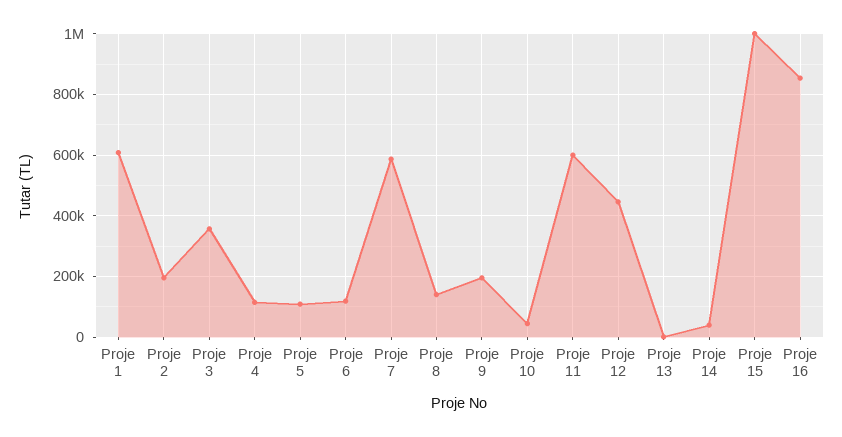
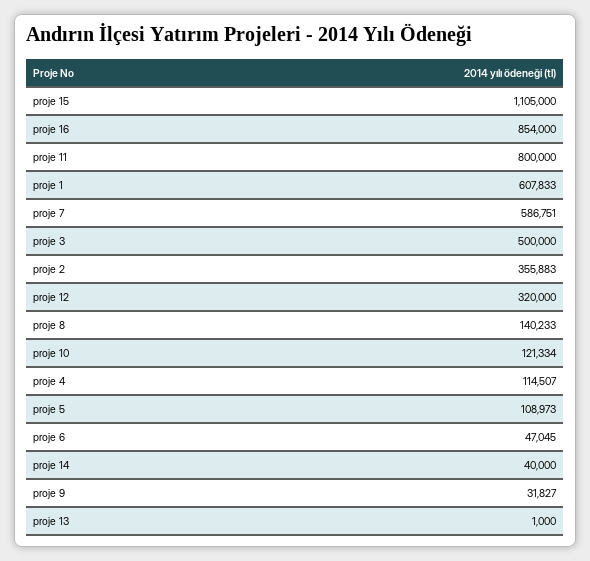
  {
    "Proje 1": 607833,
-   "Proje 2": 200000,
+   "Proje 2": 355883,
-   "Proje 3": 360000,
+   "Proje 3": 500000,
    "Proje 4": 114507,
    "Proje 5": 108973,
-   "Proje 6": 120000,
+   "Proje 6": 47045,
    "Proje 7": 586751,
    "Proje 8": 140233,
-   "Proje 9": 200000,
+   "Proje 9": 31827,
-   "Proje 10": 40000,
+   "Proje 10": 121334,
-   "Proje 11": 600000,
+   "Proje 11": 800000,
-   "Proje 12": 440000,
+   "Proje 12": 320000,
    "Proje 13": 1000,
    "Proje 14": 40000,
-   "Proje 15": 1000000,
+   "Proje 15": 1105000,
    "Proje 16": 854000
  }

